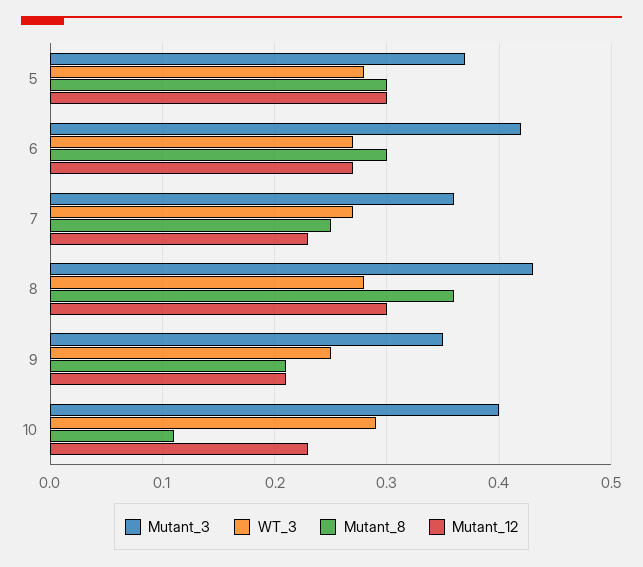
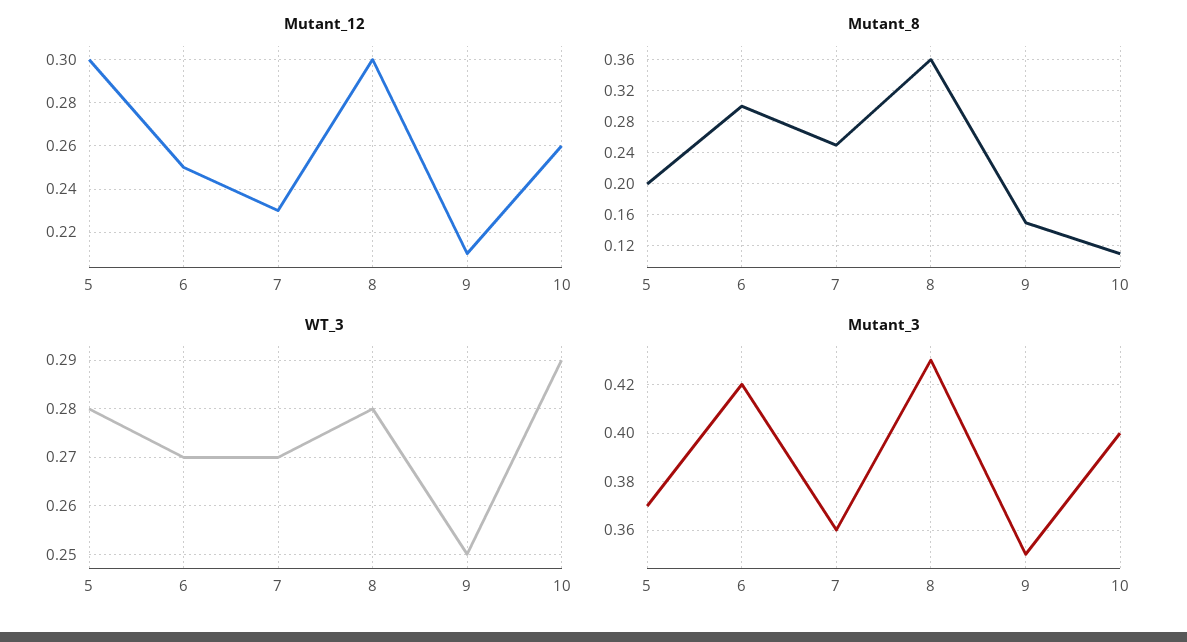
  {
    "Mutant_3": {
      "5": 0.37,
      "6": 0.42,
      "7": 0.36,
      "8": 0.43,
      "9": 0.35,
      "10": 0.4
    },
    "WT_3": {
      "5": 0.28,
      "6": 0.27,
      "7": 0.27,
      "8": 0.28,
      "9": 0.25,
      "10": 0.29
    },
    "Mutant_8": {
-     "5": 0.3,
+     "5": 0.2,
      "6": 0.3,
      "7": 0.25,
      "8": 0.36,
-     "9": 0.21,
+     "9": 0.15,
      "10": 0.11
    },
    "Mutant_12": {
      "5": 0.3,
-     "6": 0.27,
+     "6": 0.25,
      "7": 0.23,
      "8": 0.3,
      "9": 0.21,
-     "10": 0.23
+     "10": 0.26
    }
  }

